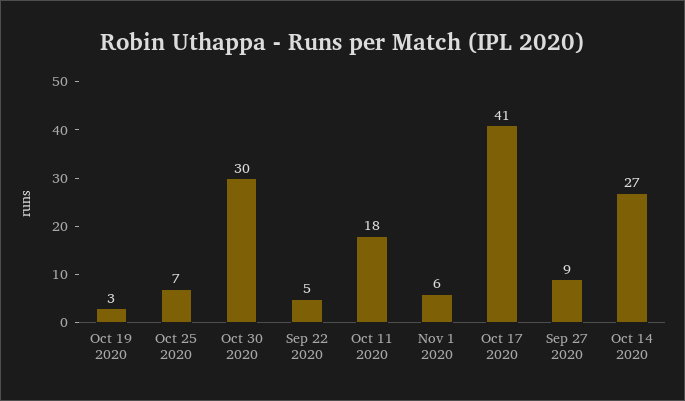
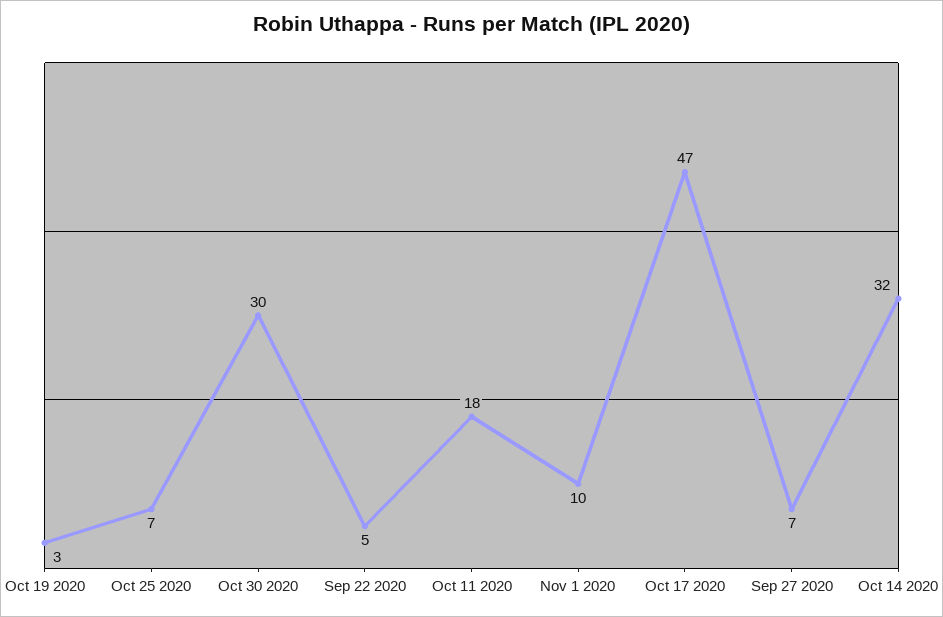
  {
    "Oct 19 2020": 3,
    "Oct 25 2020": 7,
    "Oct 30 2020": 30,
    "Sep 22 2020": 5,
    "Oct 11 2020": 18,
-   "Nov 1 2020": 6,
+   "Nov 1 2020": 10,
-   "Oct 17 2020": 41,
+   "Oct 17 2020": 47,
-   "Sep 27 2020": 9,
+   "Sep 27 2020": 7,
-   "Oct 14 2020": 27
+   "Oct 14 2020": 32
  }

